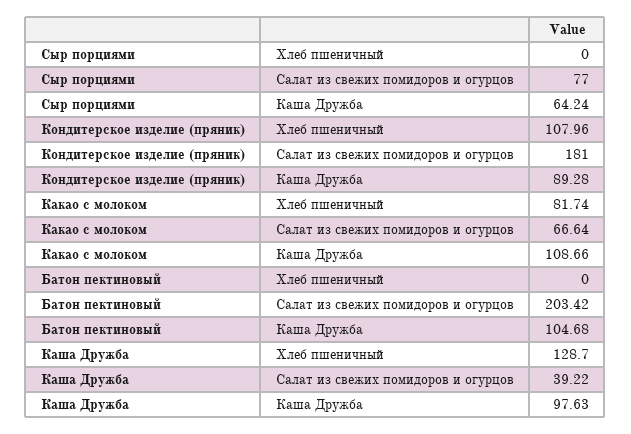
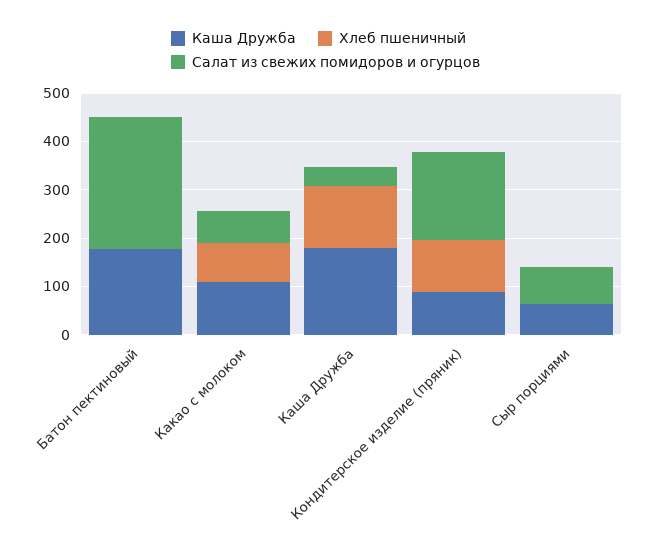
  {
    "Хлеб пшеничный": {
      "Сыр порциями": 0,
      "Кондитерское изделие (пряник)": 107.96,
      "Какао с молоком": 81.74,
      "Батон пектиновый": 0,
      "Каша Дружба": 128.7
    },
    "Салат из свежих помидоров и огурцов": {
      "Сыр порциями": 77,
      "Кондитерское изделие (пряник)": 181,
      "Какао с молоком": 66.64,
-     "Батон пектиновый": 203.42,
+     "Батон пектиновый": 280,
      "Каша Дружба": 39.22
    },
    "Каша Дружба": {
      "Сыр порциями": 64.24,
      "Кондитерское изделие (пряник)": 89.28,
      "Какао с молоком": 108.66,
-     "Батон пектиновый": 104.68,
+     "Батон пектиновый": 180,
-     "Каша Дружба": 97.63
+     "Каша Дружба": 180
    }
  }

